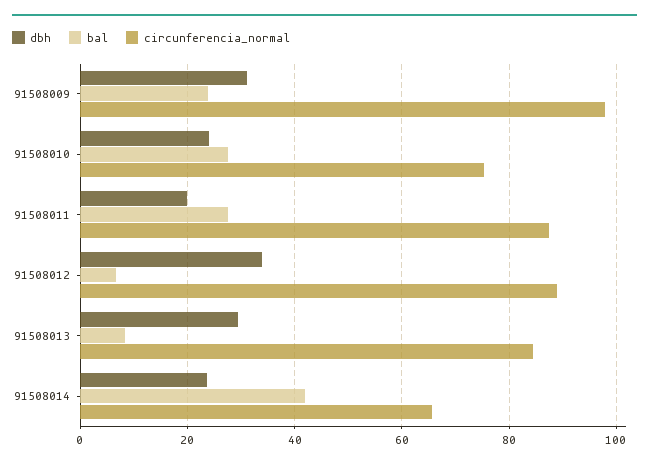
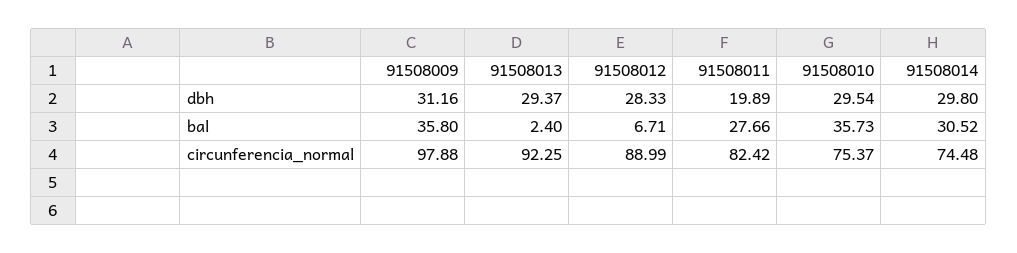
  {
    "dbh": {
      "91508009": 31.16,
-     "91508010": 24,
+     "91508010": 29.54,
      "91508011": 19.89,
-     "91508012": 34,
+     "91508012": 28.33,
      "91508013": 29.37,
-     "91508014": 24
+     "91508014": 29.8
    },
    "bal": {
-     "91508009": 24,
+     "91508009": 35.8,
-     "91508010": 28,
+     "91508010": 35.73,
      "91508011": 27.66,
      "91508012": 6.71,
-     "91508013": 8,
+     "91508013": 2.4,
-     "91508014": 42
+     "91508014": 30.52
    },
    "circunferencia_normal": {
      "91508009": 97.88,
      "91508010": 75.37,
-     "91508011": 88,
+     "91508011": 82.42,
      "91508012": 88.99,
-     "91508013": 84,
+     "91508013": 92.25,
-     "91508014": 66
+     "91508014": 74.48
    }
  }

